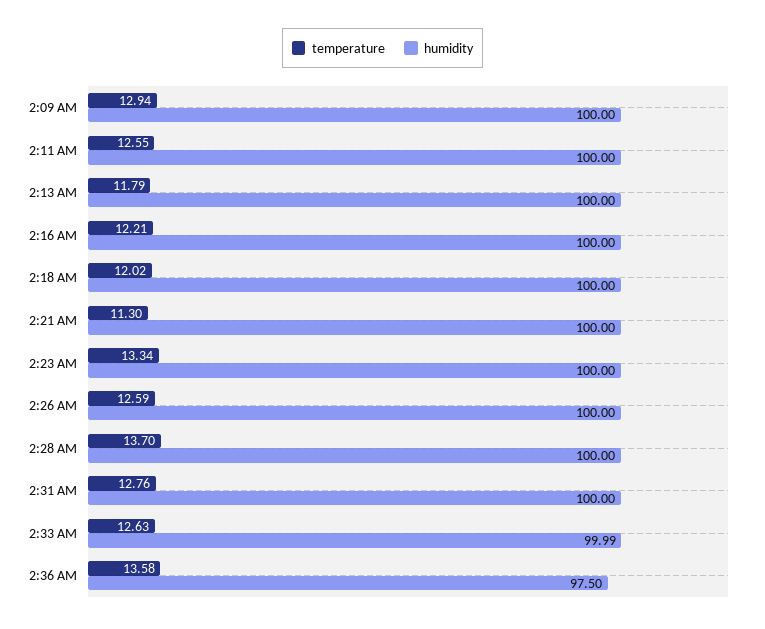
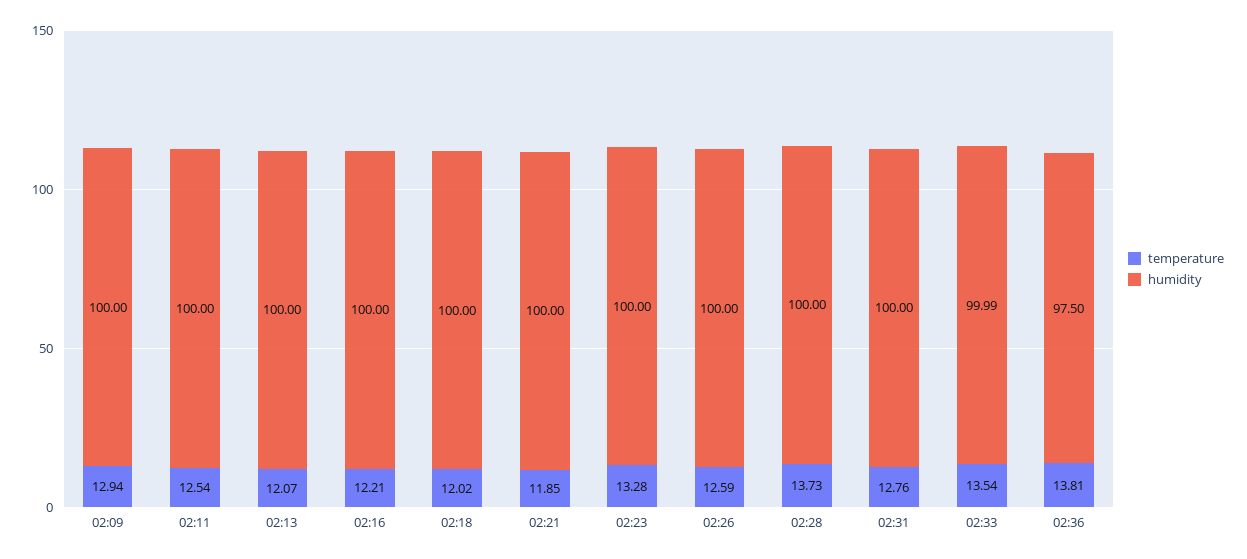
  {
    "temperature": {
      "2:09 AM": 12.94,
-     "2:11 AM": 12.55,
+     "2:11 AM": 12.54,
-     "2:13 AM": 11.79,
+     "2:13 AM": 12.07,
      "2:16 AM": 12.21,
      "2:18 AM": 12.02,
-     "2:21 AM": 11.3,
+     "2:21 AM": 11.85,
-     "2:23 AM": 13.34,
+     "2:23 AM": 13.28,
      "2:26 AM": 12.59,
-     "2:28 AM": 13.7,
+     "2:28 AM": 13.73,
      "2:31 AM": 12.76,
-     "2:33 AM": 12.63,
+     "2:33 AM": 13.54,
-     "2:36 AM": 13.58
+     "2:36 AM": 13.81
    },
    "humidity": {
      "2:09 AM": 100,
      "2:11 AM": 100,
      "2:13 AM": 100,
      "2:16 AM": 100,
      "2:18 AM": 100,
      "2:21 AM": 100,
      "2:23 AM": 100,
      "2:26 AM": 100,
      "2:28 AM": 100,
      "2:31 AM": 100,
      "2:33 AM": 99.99,
      "2:36 AM": 97.5
    }
  }

